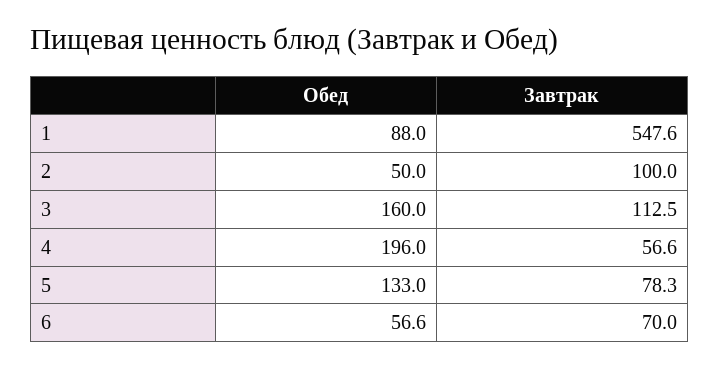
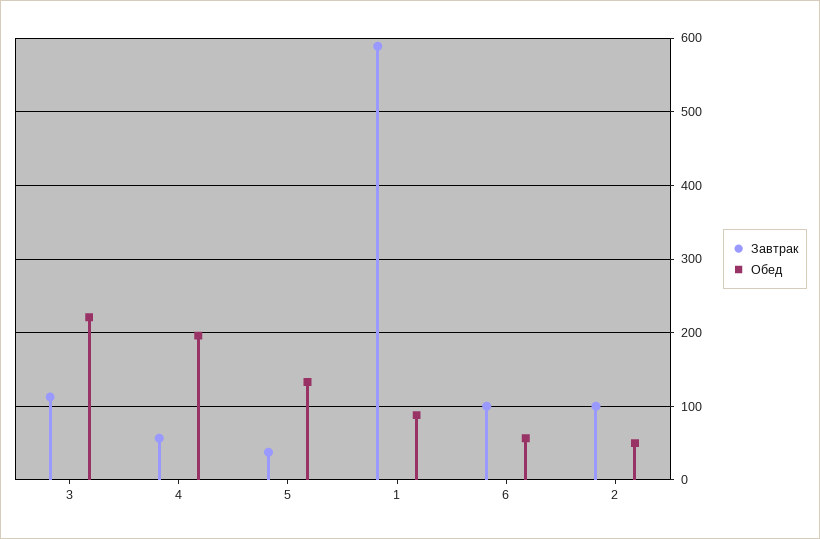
  {
    "Обед": {
      "1": 88,
      "2": 50,
-     "3": 160,
+     "3": 220,
      "4": 196,
      "5": 133,
      "6": 56.6
    },
    "Завтрак": {
-     "1": 547.6,
+     "1": 590,
      "2": 100,
      "3": 112.5,
      "4": 56.6,
-     "5": 78.3,
+     "5": 40,
-     "6": 70
+     "6": 100
    }
  }

